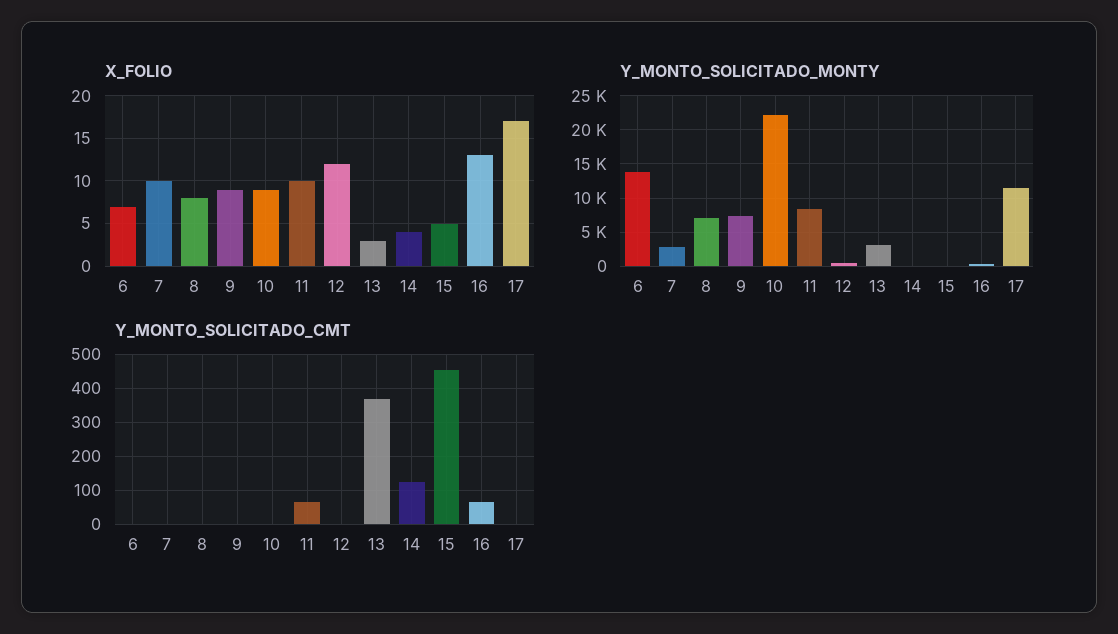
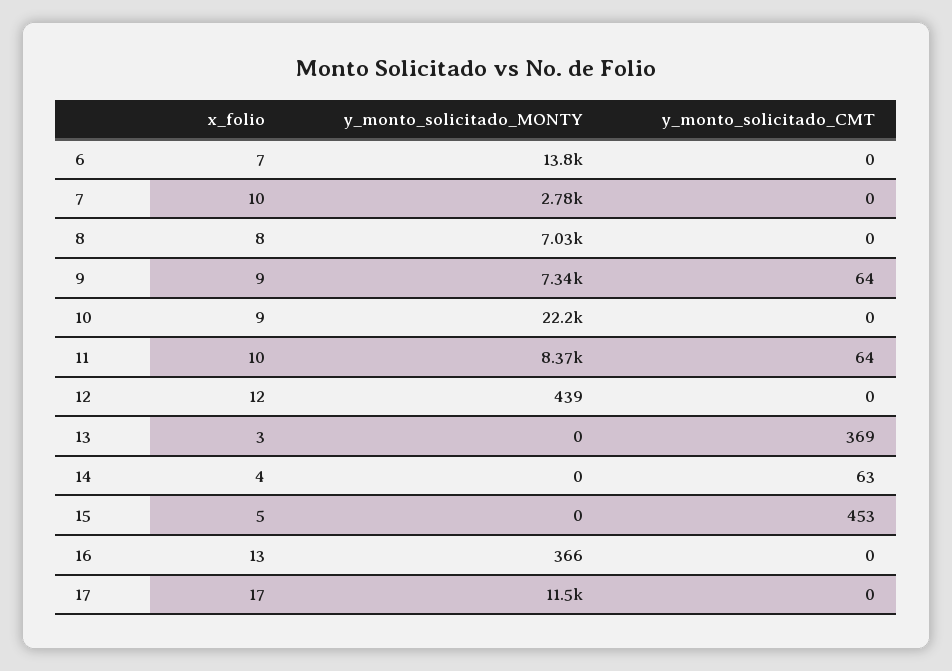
  {
    "X_FOLIO": {
      "6": 7,
      "7": 10,
      "8": 8,
      "9": 9,
      "10": 9,
      "11": 10,
      "12": 12,
      "13": 3,
      "14": 4,
      "15": 5,
      "16": 13,
      "17": 17
    },
    "Y_MONTO_SOLICITADO_MONTY": {
      "6": 13800,
      "7": 2780,
      "8": 7030,
      "9": 7340,
      "10": 22200,
      "11": 8370,
      "12": 439,
-     "13": 3000,
+     "13": 0,
      "14": 0,
      "15": 0,
      "16": 366,
      "17": 11500
    },
    "Y_MONTO_SOLICITADO_CMT": {
      "6": 0,
      "7": 0,
      "8": 0,
-     "9": 0,
+     "9": 64,
      "10": 0,
      "11": 64,
      "12": 0,
      "13": 369,
-     "14": 120,
+     "14": 63,
      "15": 453,
-     "16": 60,
+     "16": 0,
      "17": 0
    }
  }

